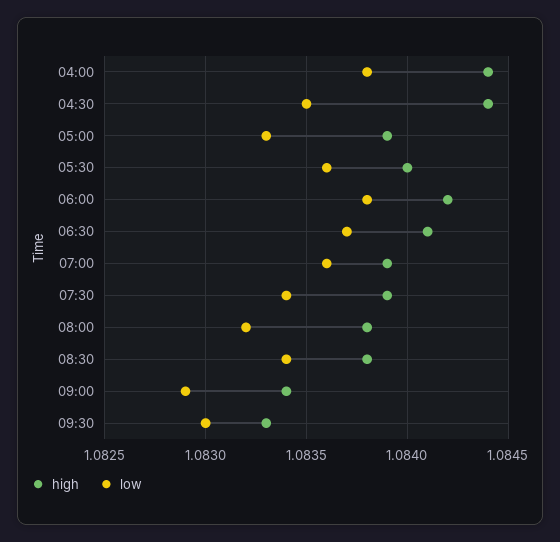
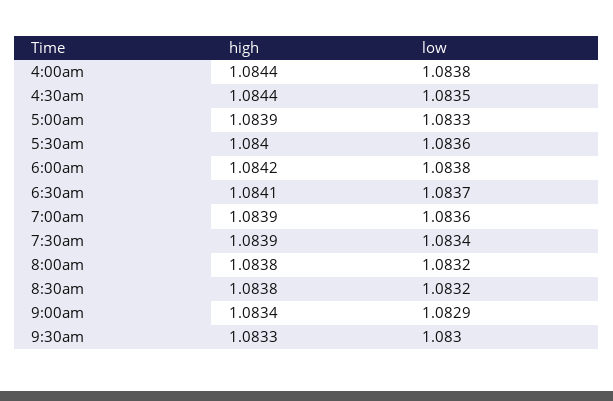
  {
    "high": {
      "04:00": 1.0844,
      "04:30": 1.0844,
      "05:00": 1.0839,
      "05:30": 1.084,
      "06:00": 1.0842,
      "06:30": 1.0841,
      "07:00": 1.0839,
      "07:30": 1.0839,
      "08:00": 1.0838,
      "08:30": 1.0838,
      "09:00": 1.0834,
      "09:30": 1.0833
    },
    "low": {
      "04:00": 1.0838,
      "04:30": 1.0835,
      "05:00": 1.0833,
      "05:30": 1.0836,
      "06:00": 1.0838,
      "06:30": 1.0837,
      "07:00": 1.0836,
      "07:30": 1.0834,
      "08:00": 1.0832,
-     "08:30": 1.0834,
+     "08:30": 1.0832,
      "09:00": 1.0829,
      "09:30": 1.083
    }
  }

